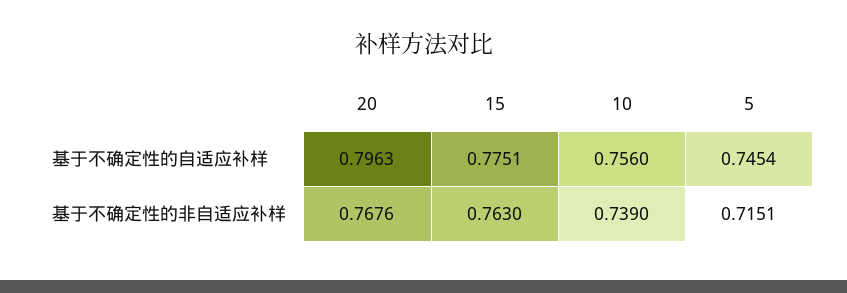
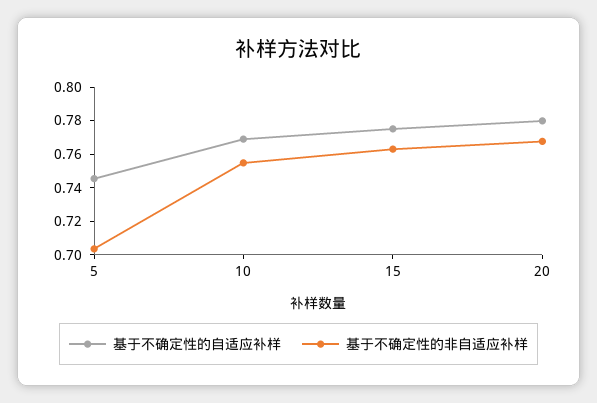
  {
    "基于不确定性的自适应补样": {
-     "20": 0.7963,
+     "20": 0.78,
      "15": 0.7751,
-     "10": 0.756,
+     "10": 0.77,
      "5": 0.7454
    },
    "基于不确定性的非自适应补样": {
      "20": 0.7676,
      "15": 0.763,
-     "10": 0.739,
+     "10": 0.755,
-     "5": 0.7151
+     "5": 0.705
    }
  }

